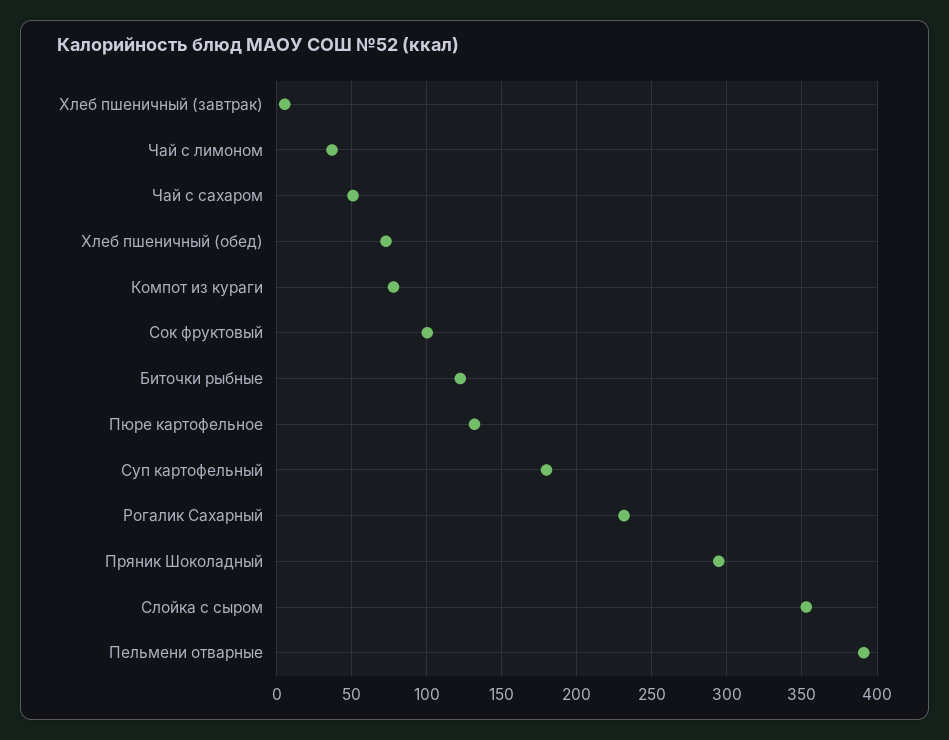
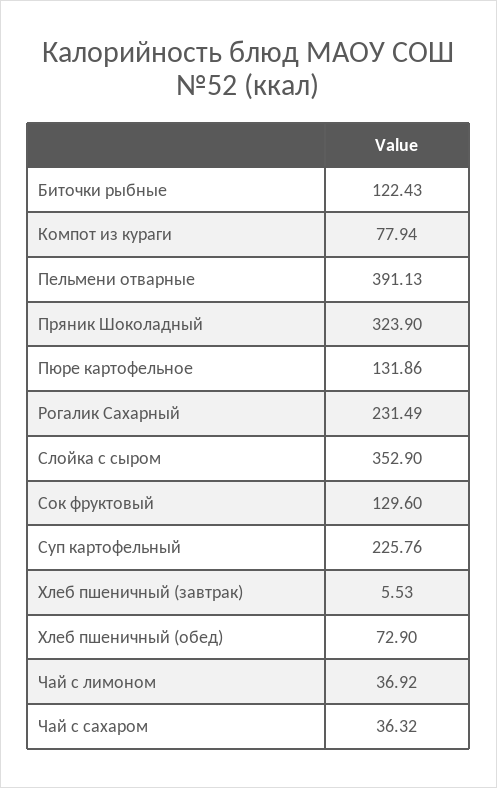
  {
    "Хлеб пшеничный (завтрак)": 5.53,
    "Чай с лимоном": 36.92,
-   "Чай с сахаром": 50,
+   "Чай с сахаром": 36.32,
    "Хлеб пшеничный (обед)": 72.9,
    "Компот из кураги": 77.94,
-   "Сок фруктовый": 100,
+   "Сок фруктовый": 129.6,
    "Биточки рыбные": 122.43,
    "Пюре картофельное": 131.86,
-   "Суп картофельный": 180,
+   "Суп картофельный": 225.76,
    "Рогалик Сахарный": 231.49,
-   "Пряник Шоколадный": 295,
+   "Пряник Шоколадный": 323.9,
    "Слойка с сыром": 352.9,
    "Пельмени отварные": 391.13
  }

